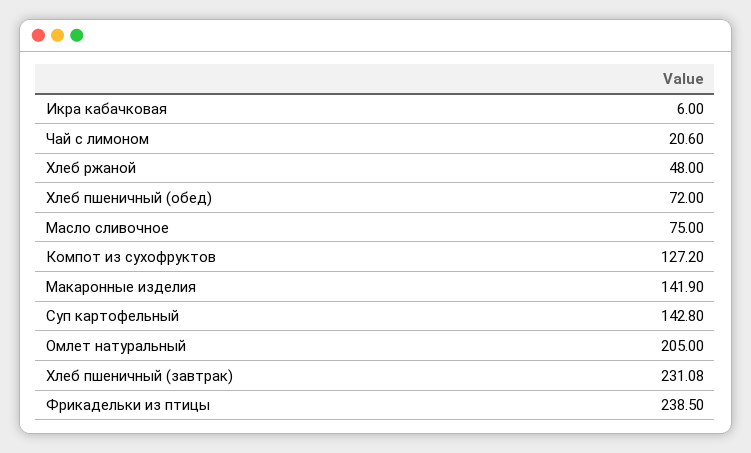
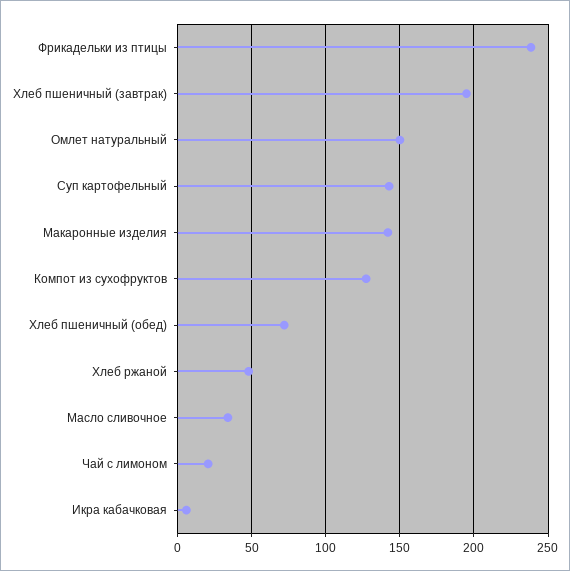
  {
    "Икра кабачковая": 6,
    "Чай с лимоном": 20.6,
    "Хлеб ржаной": 48,
    "Хлеб пшеничный (обед)": 72,
-   "Масло сливочное": 75,
+   "Масло сливочное": 35,
    "Компот из сухофруктов": 127.2,
    "Макаронные изделия": 141.9,
    "Суп картофельный": 142.8,
-   "Омлет натуральный": 205,
+   "Омлет натуральный": 150,
-   "Хлеб пшеничный (завтрак)": 231.08,
+   "Хлеб пшеничный (завтрак)": 195,
    "Фрикадельки из птицы": 238.5
  }

